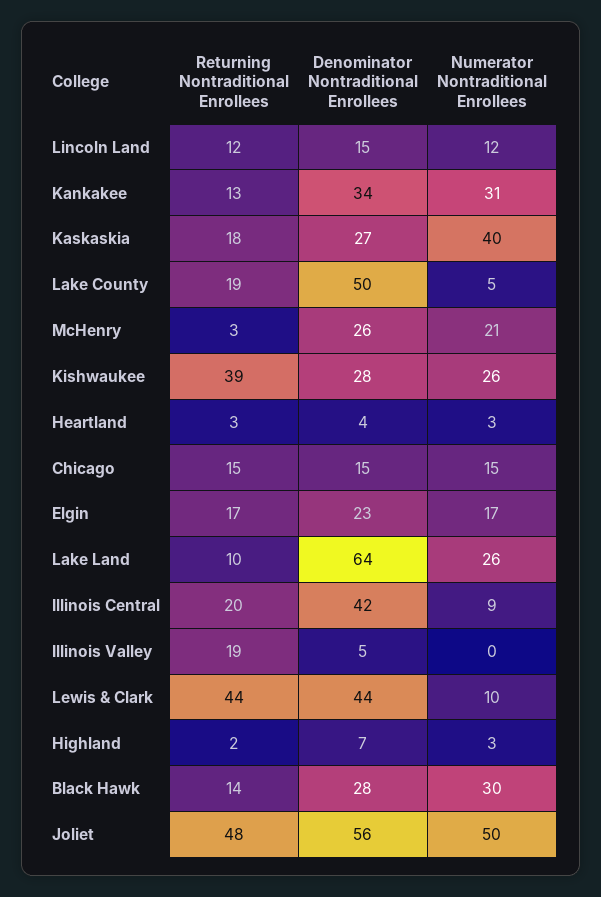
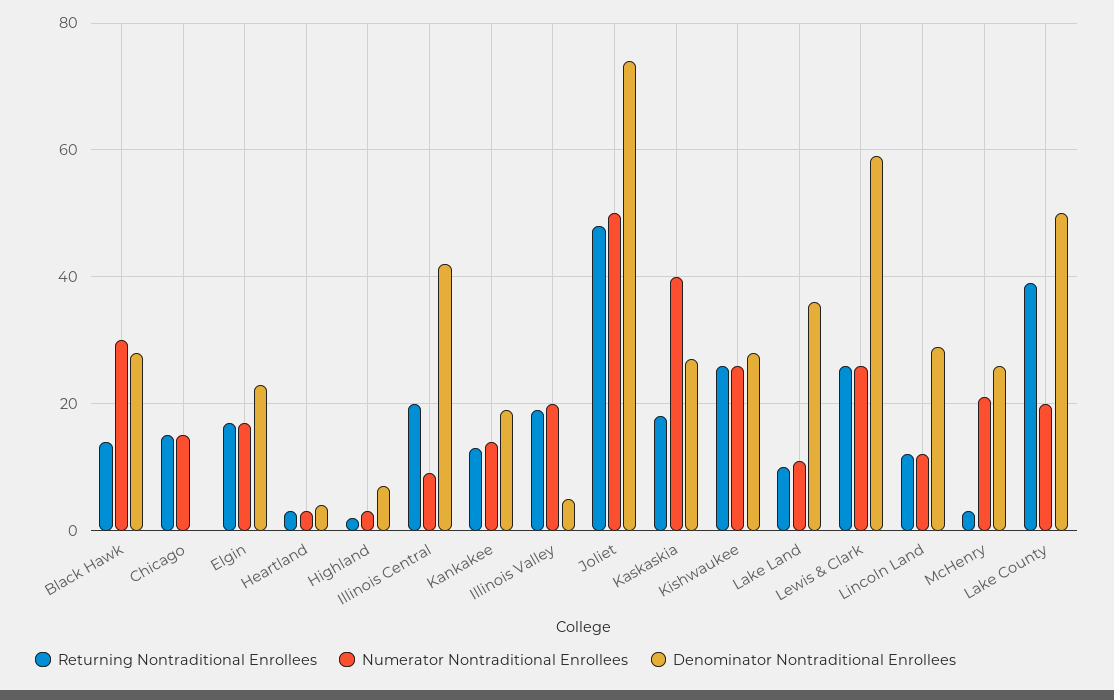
  {
    "Returning Nontraditional Enrollees": {
      "Lincoln Land": 12,
      "Kankakee": 13,
      "Kaskaskia": 18,
-     "Lake County": 19,
+     "Lake County": 40,
      "McHenry": 3,
-     "Kishwaukee": 39,
+     "Kishwaukee": 25,
      "Heartland": 3,
      "Chicago": 15,
      "Elgin": 17,
      "Lake Land": 10,
      "Illinois Central": 20,
      "Illinois Valley": 19,
-     "Lewis & Clark": 44,
+     "Lewis & Clark": 25,
      "Highland": 2,
      "Black Hawk": 14,
      "Joliet": 48
    },
    "Denominator Nontraditional Enrollees": {
-     "Lincoln Land": 15,
+     "Lincoln Land": 30,
-     "Kankakee": 34,
+     "Kankakee": 20,
      "Kaskaskia": 27,
      "Lake County": 50,
      "McHenry": 26,
      "Kishwaukee": 28,
      "Heartland": 4,
-     "Chicago": 15,
+     "Chicago": 0,
      "Elgin": 23,
-     "Lake Land": 64,
+     "Lake Land": 35,
      "Illinois Central": 42,
      "Illinois Valley": 5,
-     "Lewis & Clark": 44,
+     "Lewis & Clark": 60,
      "Highland": 7,
      "Black Hawk": 28,
-     "Joliet": 56
+     "Joliet": 75
    },
    "Numerator Nontraditional Enrollees": {
      "Lincoln Land": 12,
-     "Kankakee": 31,
+     "Kankakee": 15,
      "Kaskaskia": 40,
-     "Lake County": 5,
+     "Lake County": 20,
      "McHenry": 21,
      "Kishwaukee": 26,
      "Heartland": 3,
      "Chicago": 15,
      "Elgin": 17,
-     "Lake Land": 26,
+     "Lake Land": 10,
      "Illinois Central": 9,
-     "Illinois Valley": 0,
+     "Illinois Valley": 20,
-     "Lewis & Clark": 10,
+     "Lewis & Clark": 25,
      "Highland": 3,
      "Black Hawk": 30,
      "Joliet": 50
    }
  }

